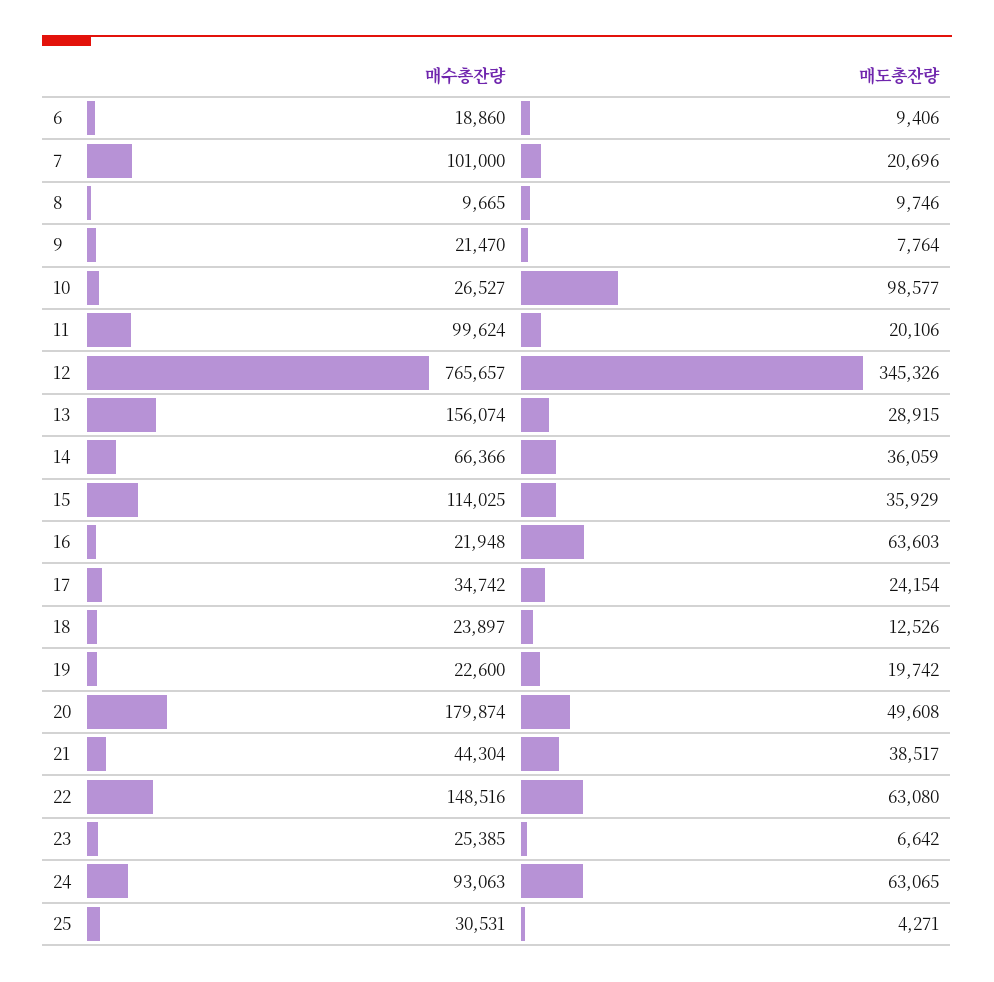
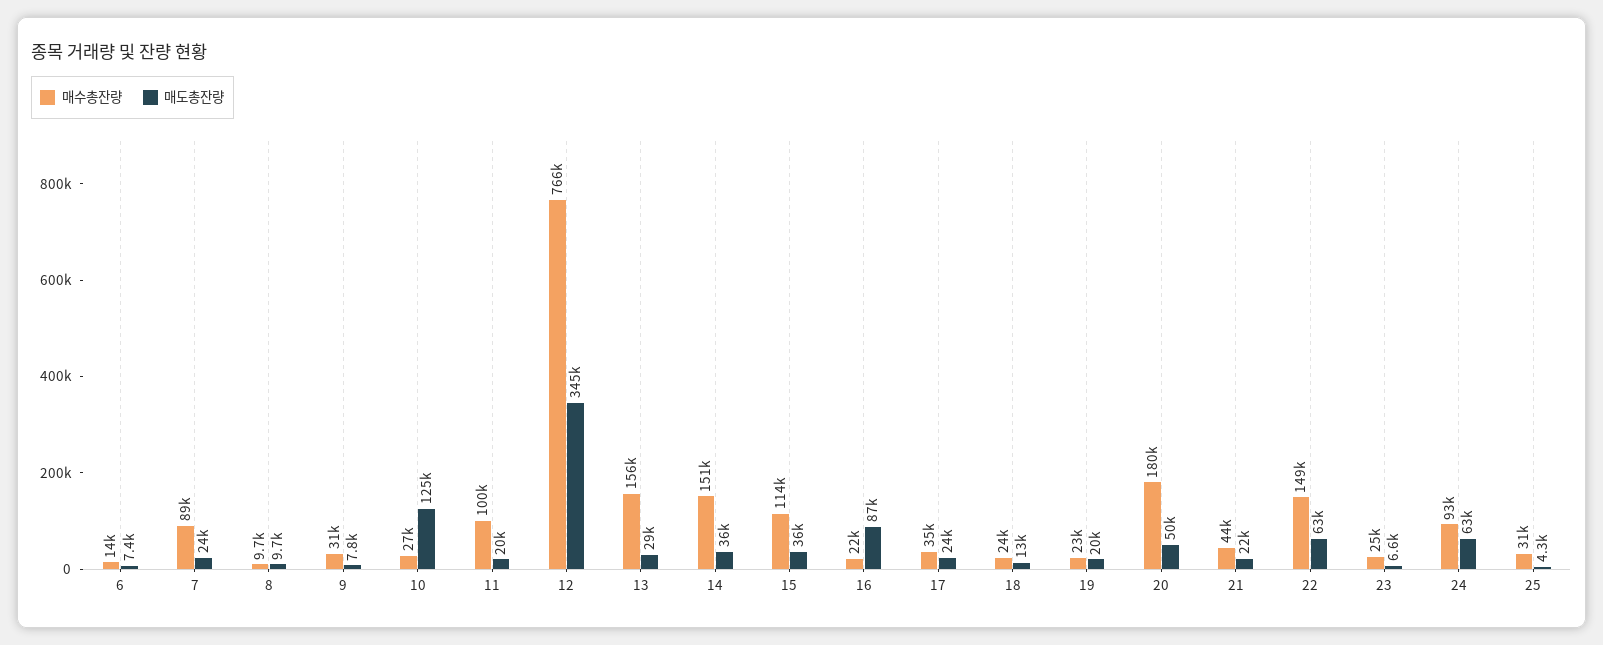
  {
    "매수총잔량": {
-     "6": 18860,
+     "6": 14000,
-     "7": 101000,
+     "7": 89000,
      "8": 9665,
-     "9": 21470,
+     "9": 31000,
      "10": 26527,
      "11": 99624,
      "12": 765657,
      "13": 156074,
-     "14": 66366,
+     "14": 151000,
      "15": 114025,
      "16": 21948,
      "17": 34742,
      "18": 23897,
      "19": 22600,
      "20": 179874,
      "21": 44304,
      "22": 148516,
      "23": 25385,
      "24": 93063,
      "25": 30531
    },
    "매도총잔량": {
-     "6": 9406,
+     "6": 7400,
-     "7": 20696,
+     "7": 24000,
      "8": 9746,
      "9": 7764,
-     "10": 98577,
+     "10": 125000,
      "11": 20106,
      "12": 345326,
      "13": 28915,
      "14": 36059,
      "15": 35929,
-     "16": 63603,
+     "16": 87000,
      "17": 24154,
      "18": 12526,
      "19": 19742,
      "20": 49608,
-     "21": 38517,
+     "21": 22000,
      "22": 63080,
      "23": 6642,
      "24": 63065,
      "25": 4271
    }
  }

